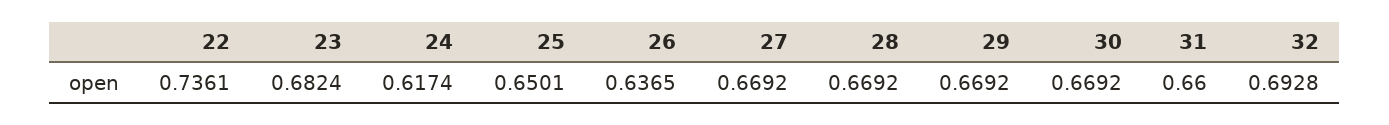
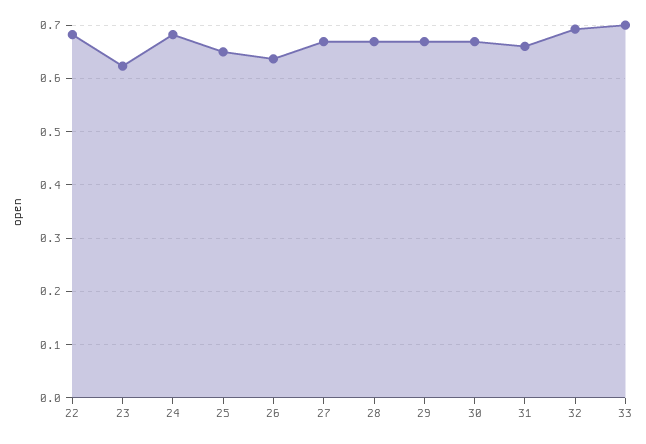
  {
-   "22": 0.7361,
+   "22": 0.68,
-   "23": 0.6824,
+   "23": 0.62,
-   "24": 0.6174,
+   "24": 0.68,
    "25": 0.6501,
    "26": 0.6365,
    "27": 0.6692,
    "28": 0.6692,
    "29": 0.6692,
    "30": 0.6692,
    "31": 0.66,
-   "32": 0.6928
+   "32": 0.6928,
+   "33": 0.7
  }

